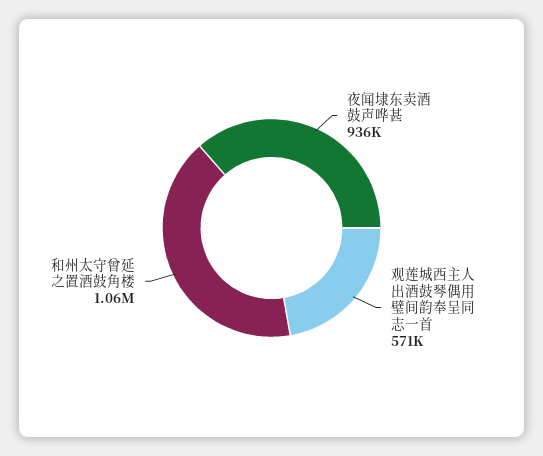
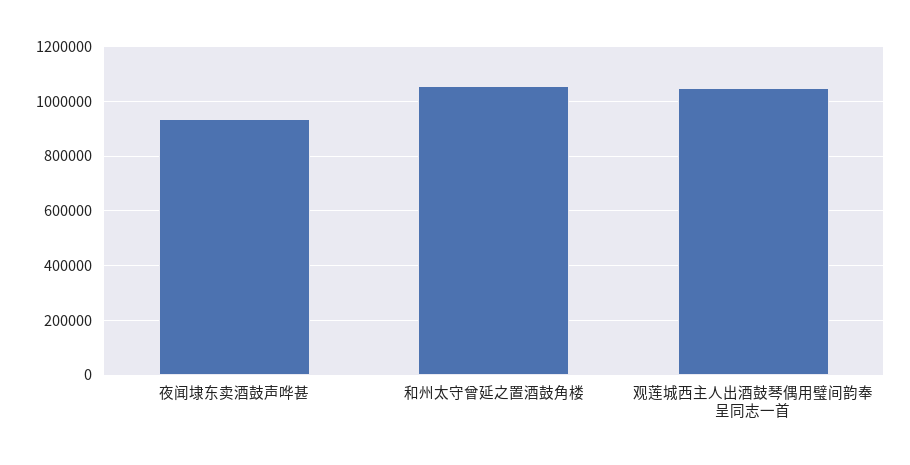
  {
    "夜闻埭东卖酒鼓声哗甚": 936000,
-   "观莲城西主人出酒鼓琴偶用璧间韵奉呈同志一首": 571000,
+   "观莲城西主人出酒鼓琴偶用璧间韵奉呈同志一首": 1050000,
    "和州太守曾延之置酒鼓角楼": 1060000
  }

